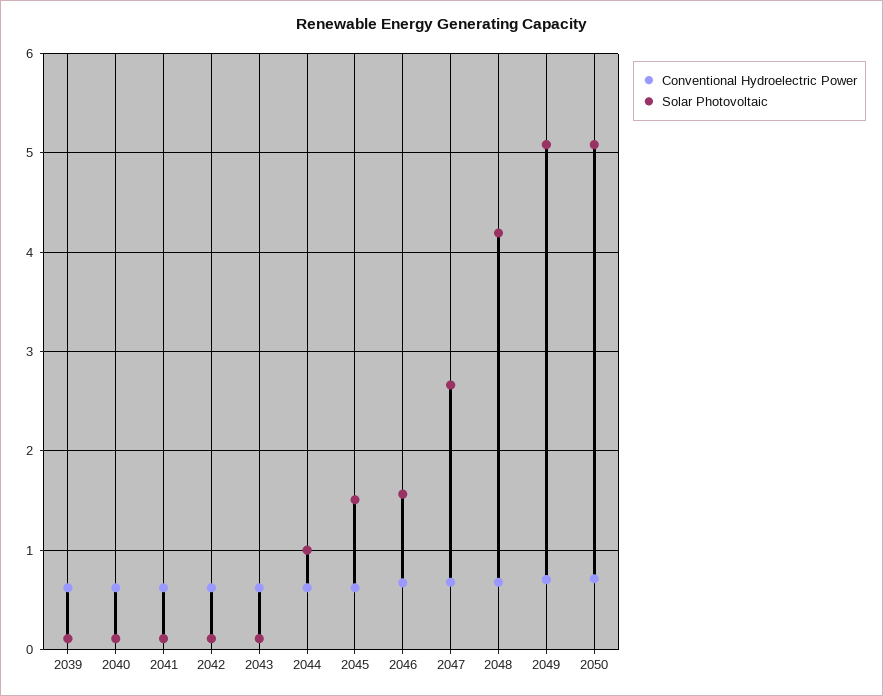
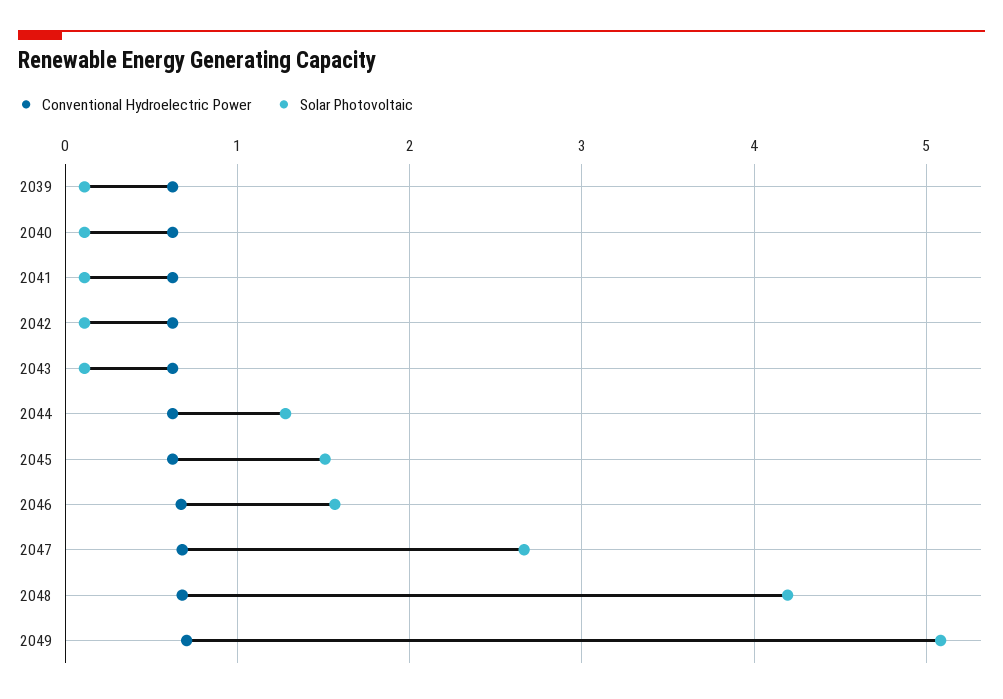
  {
    "Conventional Hydroelectric Power": {
      "2039": 0.6,
      "2040": 0.6,
      "2041": 0.6,
      "2042": 0.6,
      "2043": 0.6,
      "2044": 0.6,
      "2045": 0.6,
      "2046": 0.7,
      "2047": 0.7,
      "2048": 0.7,
-     "2049": 0.7,
+     "2049": 0.7
-     "2050": 0.7
    },
    "Solar Photovoltaic": {
      "2039": 0.1,
      "2040": 0.1,
      "2041": 0.1,
      "2042": 0.1,
      "2043": 0.1,
-     "2044": 1,
+     "2044": 1.3,
      "2045": 1.5,
      "2046": 1.6,
      "2047": 2.7,
      "2048": 4.2,
-     "2049": 5.1,
+     "2049": 5.1
-     "2050": 5.1
    }
  }

